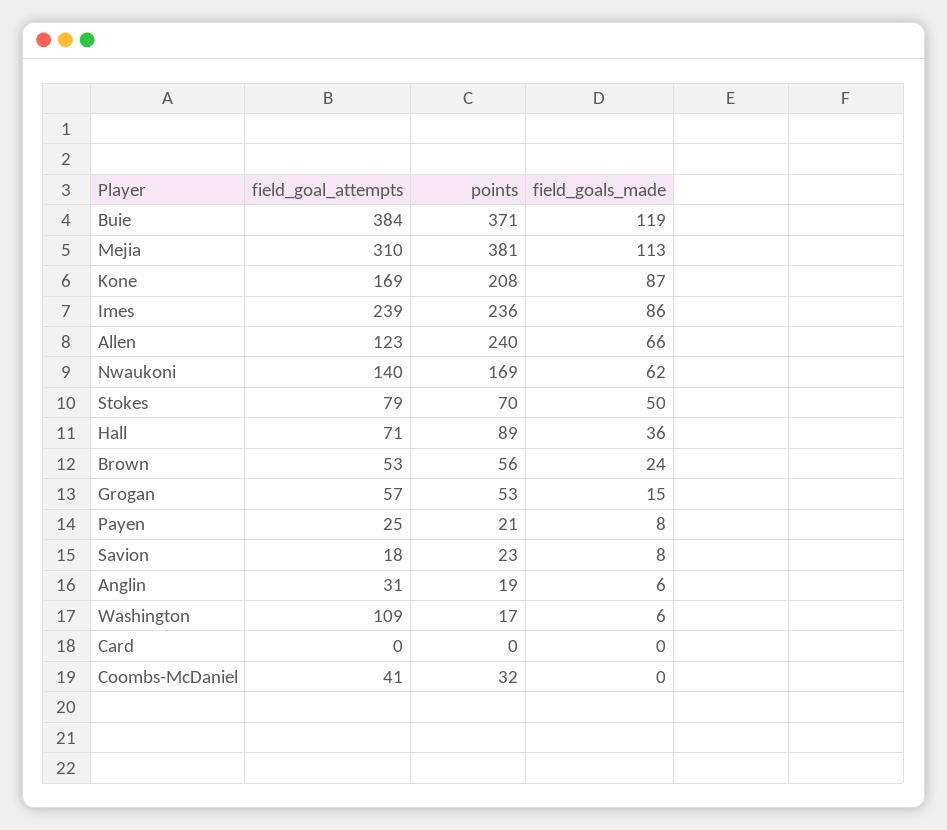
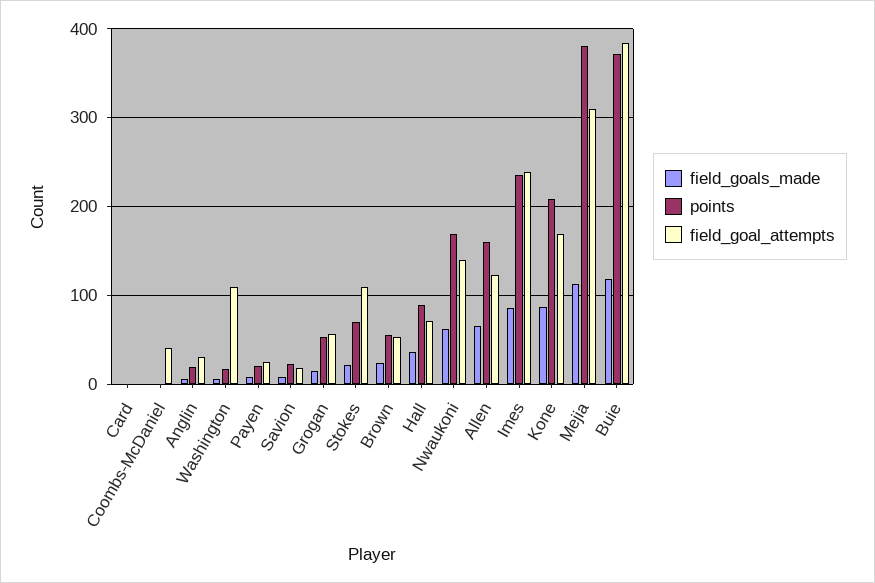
  {
    "field_goal_attempts": {
      "Buie": 384,
      "Mejia": 310,
      "Kone": 169,
      "Imes": 239,
      "Allen": 123,
      "Nwaukoni": 140,
-     "Stokes": 79,
+     "Stokes": 110,
      "Hall": 71,
      "Brown": 53,
      "Grogan": 57,
      "Payen": 25,
      "Savion": 18,
      "Anglin": 31,
      "Washington": 109,
      "Card": 0,
      "Coombs-McDaniel": 41
    },
    "points": {
      "Buie": 371,
      "Mejia": 381,
      "Kone": 208,
      "Imes": 236,
-     "Allen": 240,
+     "Allen": 160,
      "Nwaukoni": 169,
      "Stokes": 70,
      "Hall": 89,
      "Brown": 56,
      "Grogan": 53,
      "Payen": 21,
      "Savion": 23,
      "Anglin": 19,
      "Washington": 17,
      "Card": 0,
-     "Coombs-McDaniel": 32
+     "Coombs-McDaniel": 0
    },
    "field_goals_made": {
      "Buie": 119,
      "Mejia": 113,
      "Kone": 87,
      "Imes": 86,
      "Allen": 66,
      "Nwaukoni": 62,
-     "Stokes": 50,
+     "Stokes": 20,
      "Hall": 36,
      "Brown": 24,
      "Grogan": 15,
      "Payen": 8,
      "Savion": 8,
      "Anglin": 6,
      "Washington": 6,
      "Card": 0,
      "Coombs-McDaniel": 0
    }
  }

